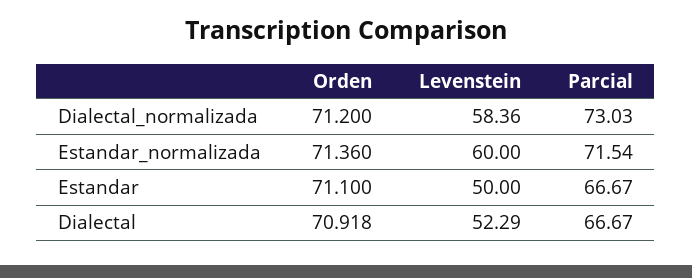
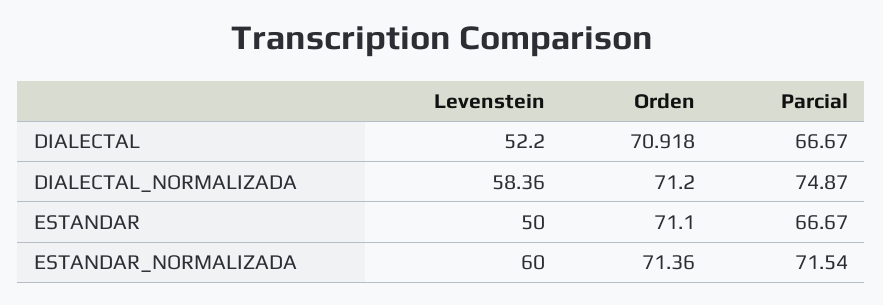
  {
    "Orden": {
      "Dialectal_normalizada": 71.2,
      "Estandar_normalizada": 71.36,
      "Estandar": 71.1,
      "Dialectal": 70.918
    },
    "Levenstein": {
      "Dialectal_normalizada": 58.36,
      "Estandar_normalizada": 60,
      "Estandar": 50,
-     "Dialectal": 52.29
+     "Dialectal": 52.2
    },
    "Parcial": {
-     "Dialectal_normalizada": 73.03,
+     "Dialectal_normalizada": 74.87,
      "Estandar_normalizada": 71.54,
      "Estandar": 66.67,
      "Dialectal": 66.67
    }
  }

